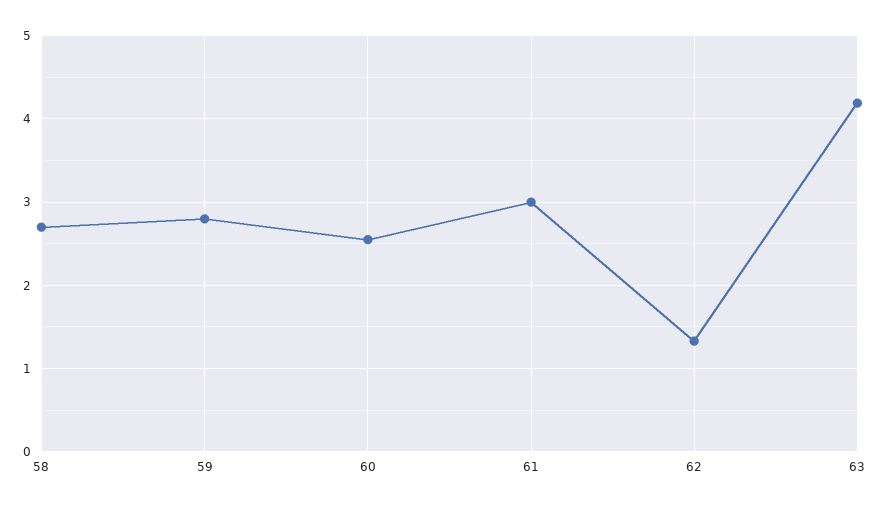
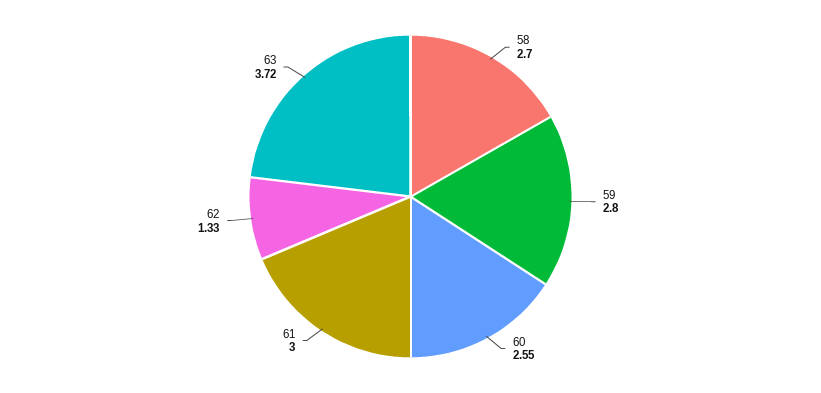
  {
    "58": 2.7,
    "59": 2.8,
    "60": 2.55,
    "61": 3,
    "62": 1.33,
-   "63": 4.2
+   "63": 3.72
  }

